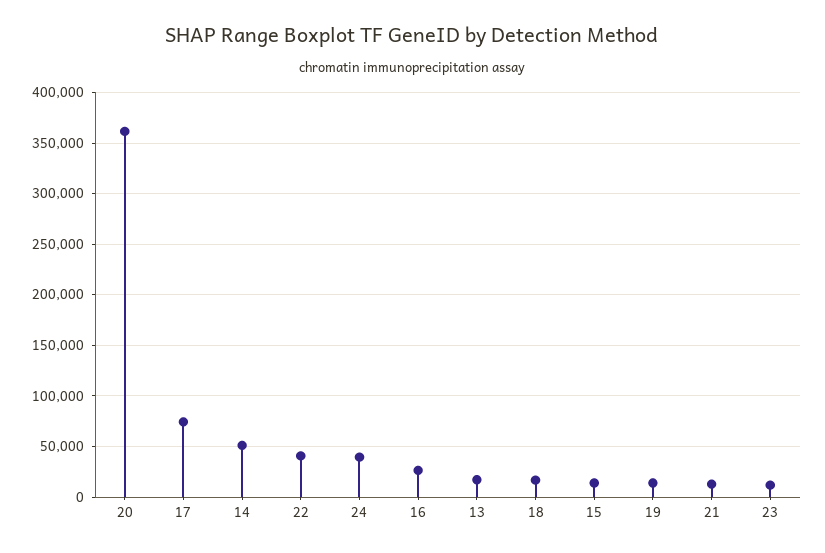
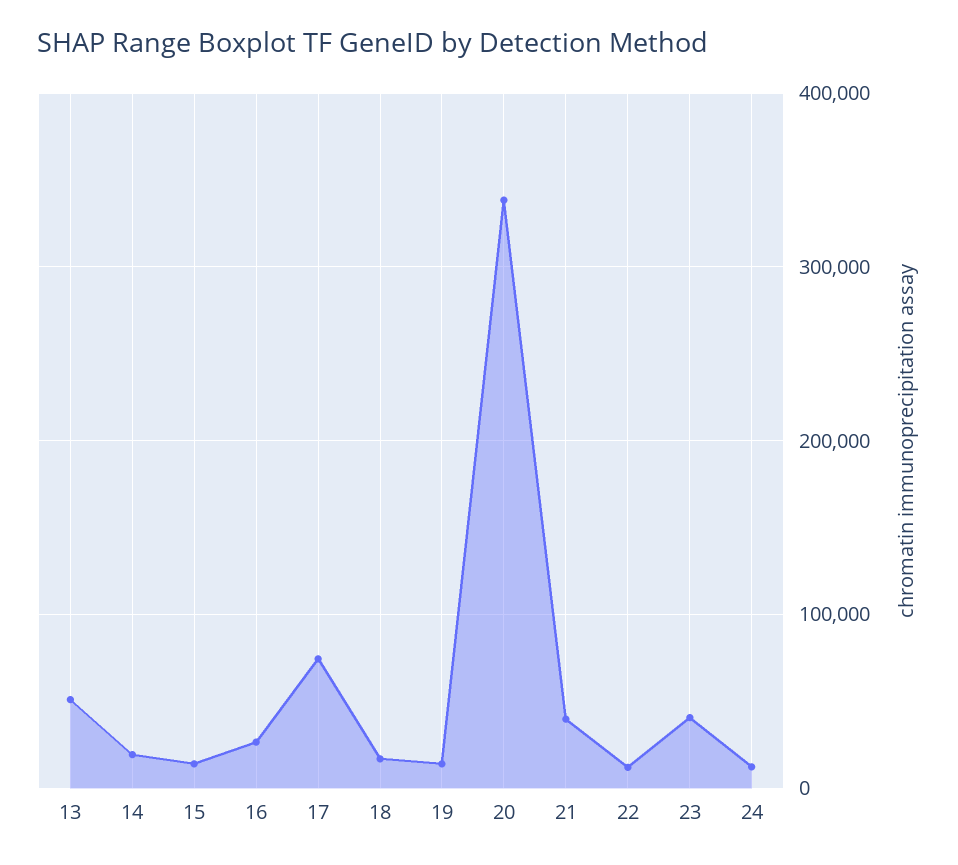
  {
-   "20": 360000,
+   "20": 340000,
    "17": 70000,
-   "14": 50000,
+   "14": 20000,
-   "22": 40000,
+   "22": 10000,
-   "24": 40000,
+   "24": 10000,
    "16": 30000,
-   "13": 20000,
+   "13": 50000,
    "18": 20000,
    "15": 10000,
    "19": 10000,
-   "21": 10000,
+   "21": 40000,
-   "23": 10000
+   "23": 40000
  }

